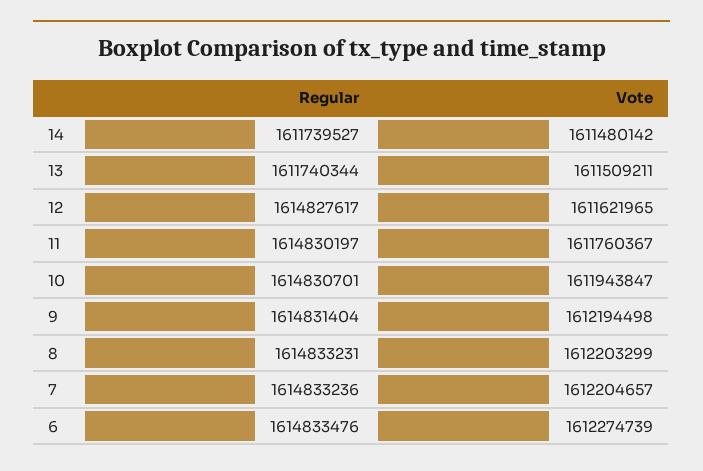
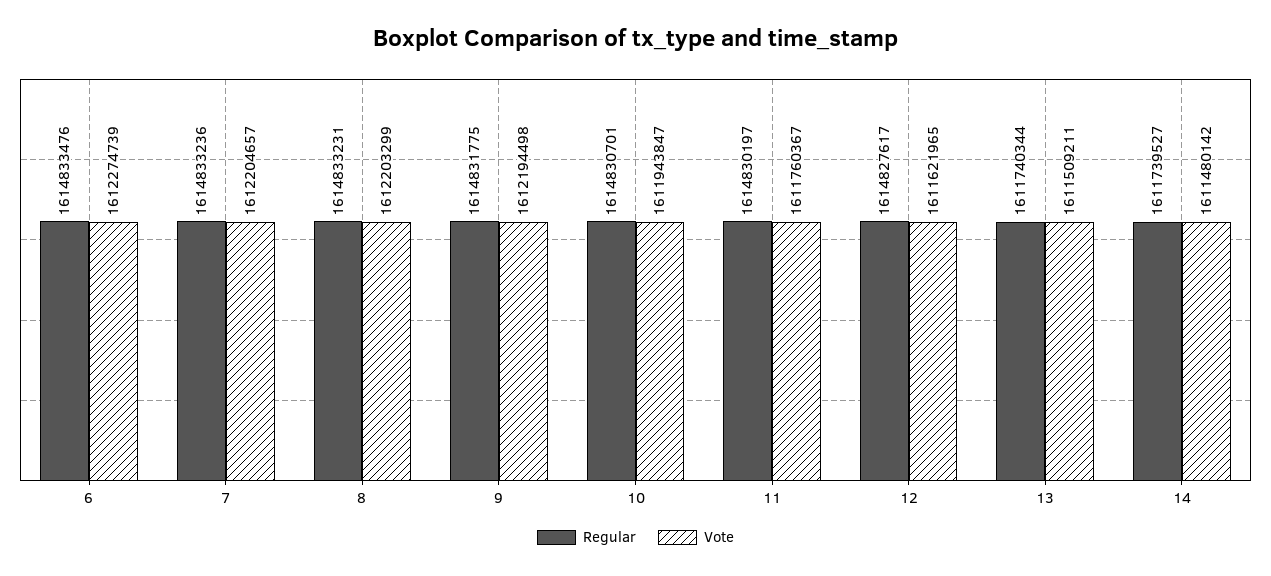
  {
    "Regular": {
      "14": 1611739527,
      "13": 1611740344,
      "12": 1614827617,
      "11": 1614830197,
      "10": 1614830701,
-     "9": 1614831404,
+     "9": 1614831775,
      "8": 1614833231,
      "7": 1614833236,
      "6": 1614833476
    },
    "Vote": {
      "14": 1611480142,
      "13": 1611509211,
      "12": 1611621965,
      "11": 1611760367,
      "10": 1611943847,
      "9": 1612194498,
      "8": 1612203299,
      "7": 1612204657,
      "6": 1612274739
    }
  }

